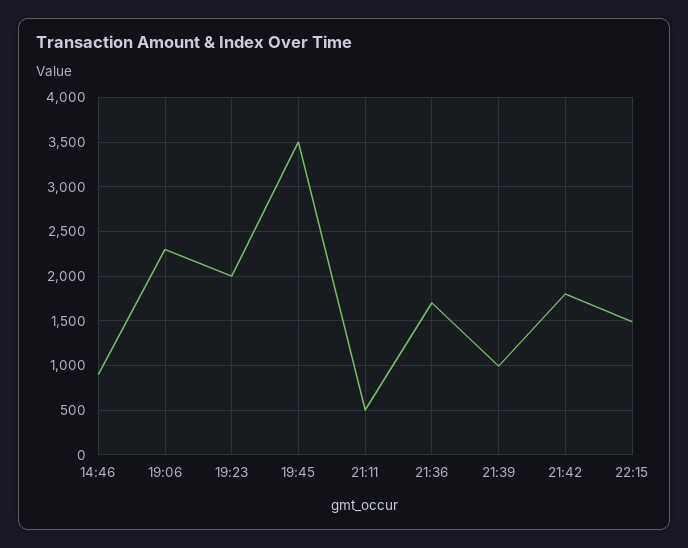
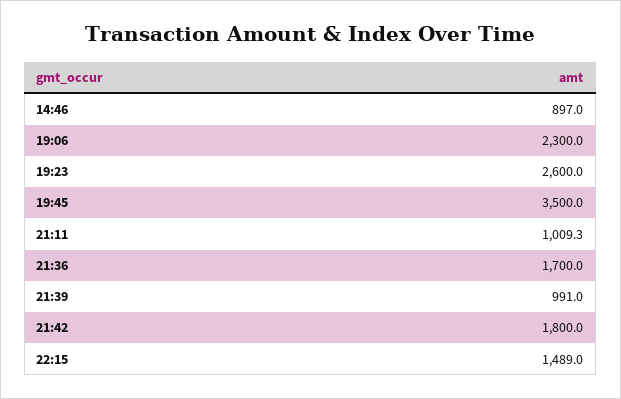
  {
    "14:46": 897,
    "19:06": 2300,
-   "19:23": 2000,
+   "19:23": 2600,
    "19:45": 3500,
-   "21:11": 500,
+   "21:11": 1009.3,
    "21:36": 1700,
    "21:39": 991,
    "21:42": 1800,
    "22:15": 1489
  }

